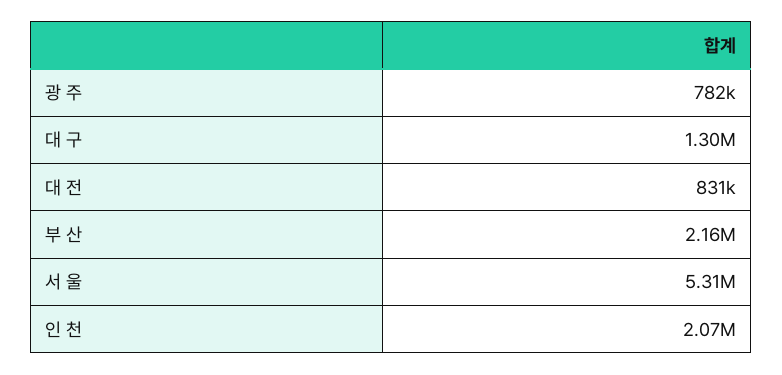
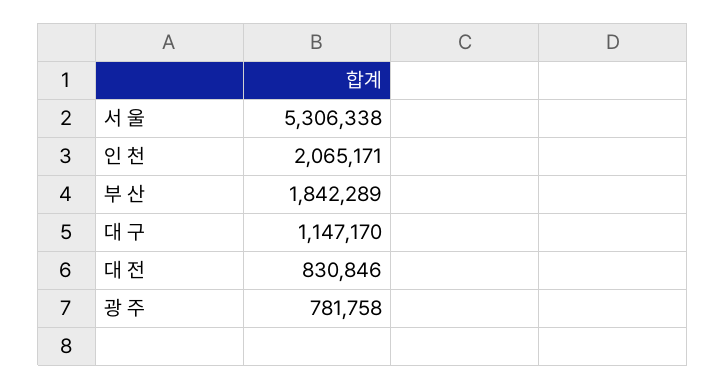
  {
    "광 주": 781758,
-   "대 구": 1300000,
+   "대 구": 1147170,
    "대 전": 830846,
-   "부 산": 2160000,
+   "부 산": 1842289,
    "서 울": 5306338,
    "인 천": 2065171
  }

